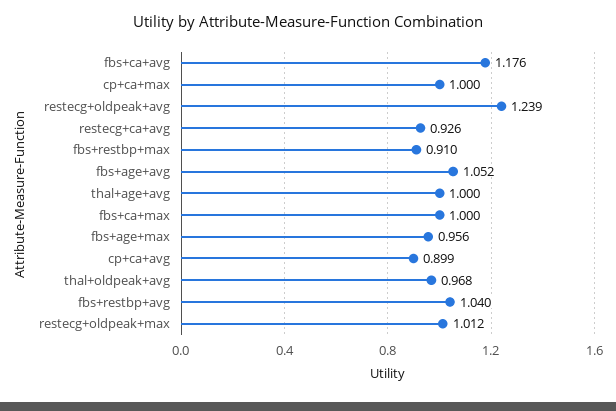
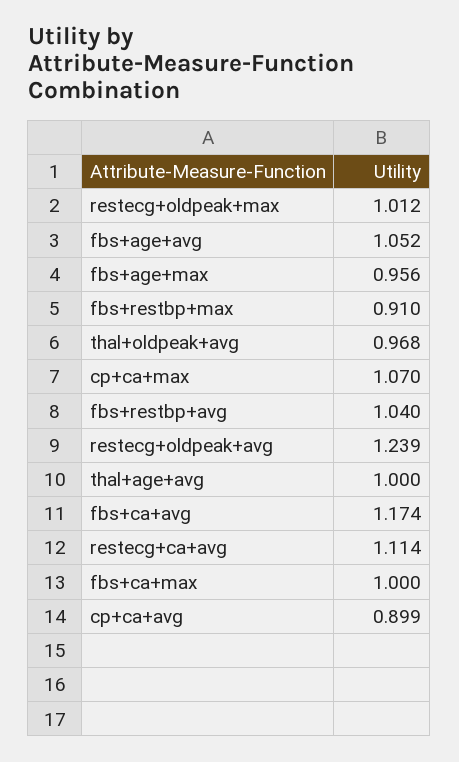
  {
-   "fbs+ca+avg": 1.176,
+   "fbs+ca+avg": 1.174,
-   "cp+ca+max": 1,
+   "cp+ca+max": 1.07,
    "restecg+oldpeak+avg": 1.239,
-   "restecg+ca+avg": 0.926,
+   "restecg+ca+avg": 1.114,
    "fbs+restbp+max": 0.91,
    "fbs+age+avg": 1.052,
    "thal+age+avg": 1,
    "fbs+ca+max": 1,
    "fbs+age+max": 0.956,
    "cp+ca+avg": 0.899,
    "thal+oldpeak+avg": 0.968,
    "fbs+restbp+avg": 1.04,
    "restecg+oldpeak+max": 1.012
  }

